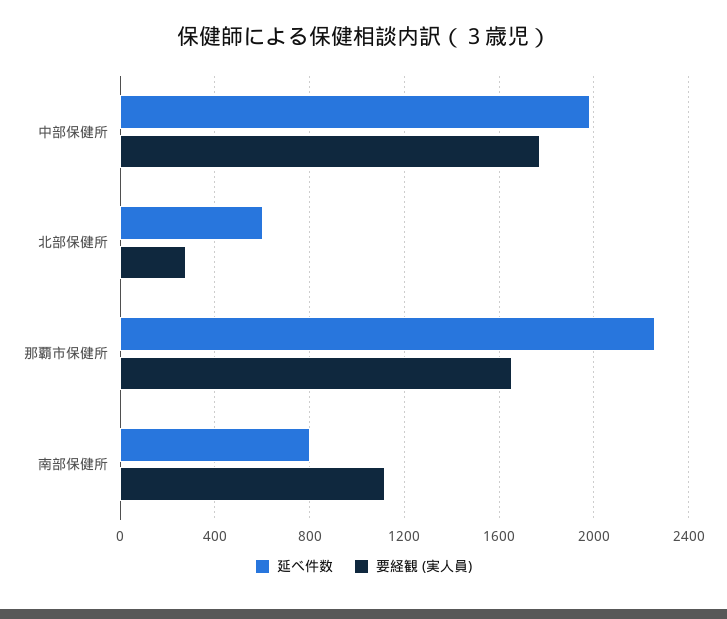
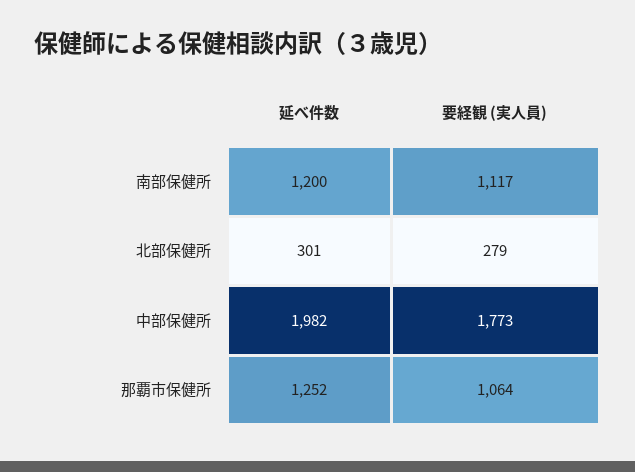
  {
    "延べ件数": {
      "中部保健所": 1982,
-     "北部保健所": 600,
+     "北部保健所": 301,
-     "那覇市保健所": 2250,
+     "那覇市保健所": 1252,
-     "南部保健所": 800
+     "南部保健所": 1200
    },
    "要経観 (実人員)": {
      "中部保健所": 1773,
      "北部保健所": 279,
-     "那覇市保健所": 1650,
+     "那覇市保健所": 1064,
      "南部保健所": 1117
    }
  }

